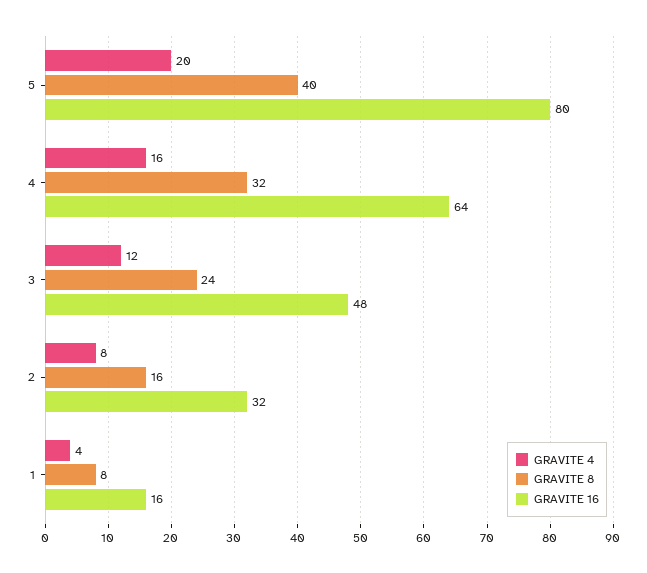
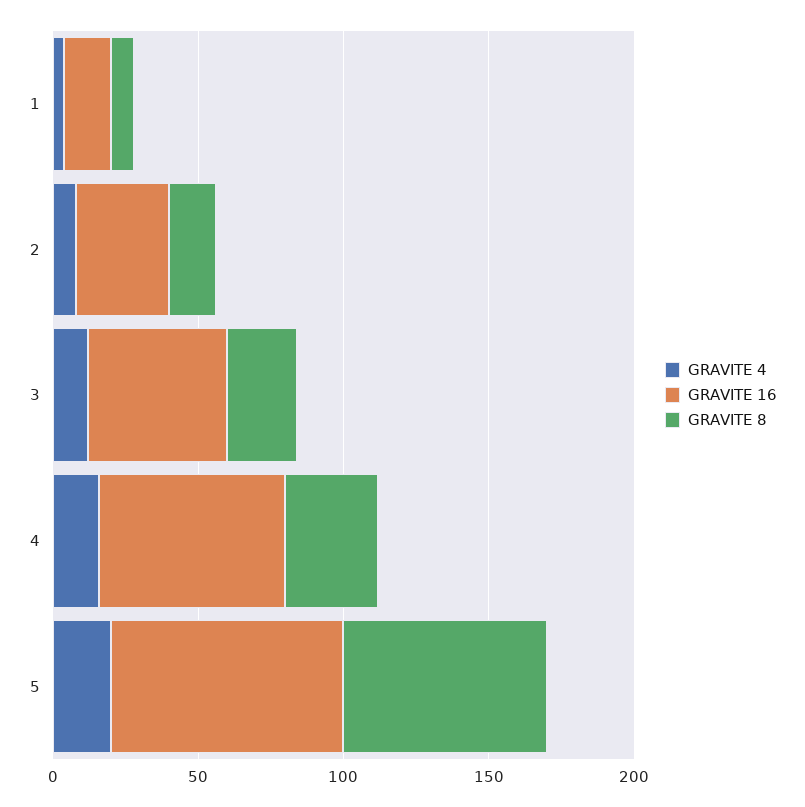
  {
    "GRAVITE 4": {
      "5": 20,
      "4": 16,
      "3": 12,
      "2": 8,
      "1": 4
    },
    "GRAVITE 8": {
-     "5": 40,
+     "5": 70,
      "4": 32,
      "3": 24,
      "2": 16,
      "1": 8
    },
    "GRAVITE 16": {
      "5": 80,
      "4": 64,
      "3": 48,
      "2": 32,
      "1": 16
    }
  }

